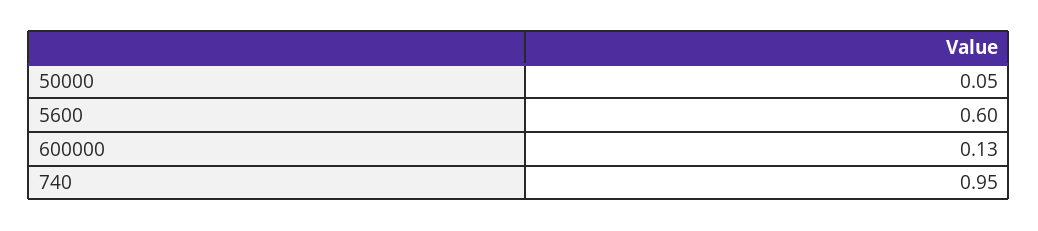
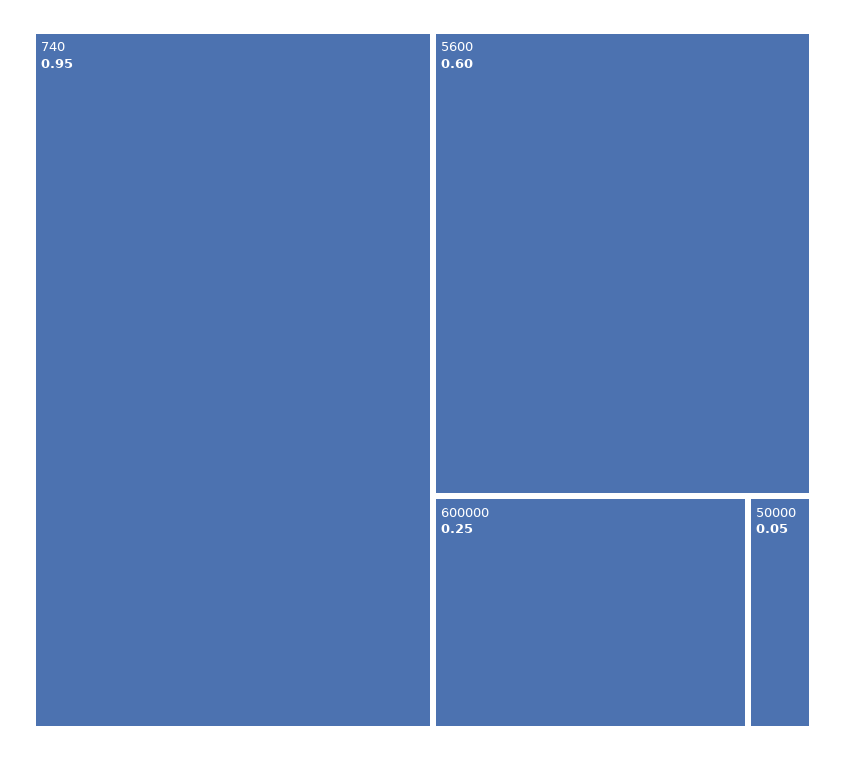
  {
    "50000": 0.05,
    "5600": 0.6,
-   "600000": 0.13,
+   "600000": 0.25,
    "740": 0.95
  }

